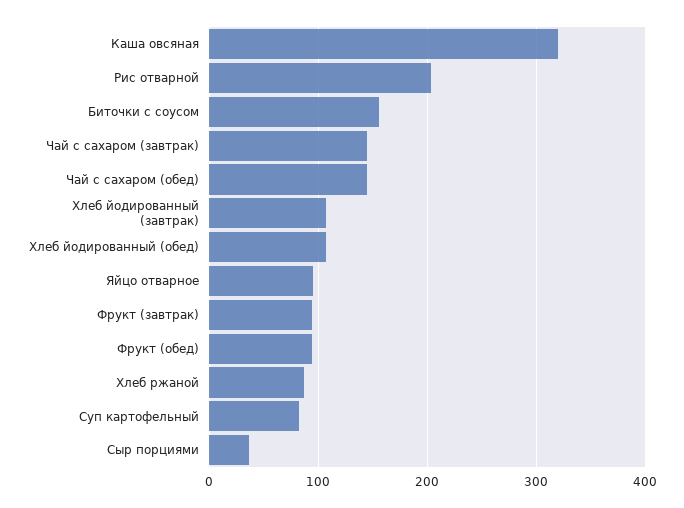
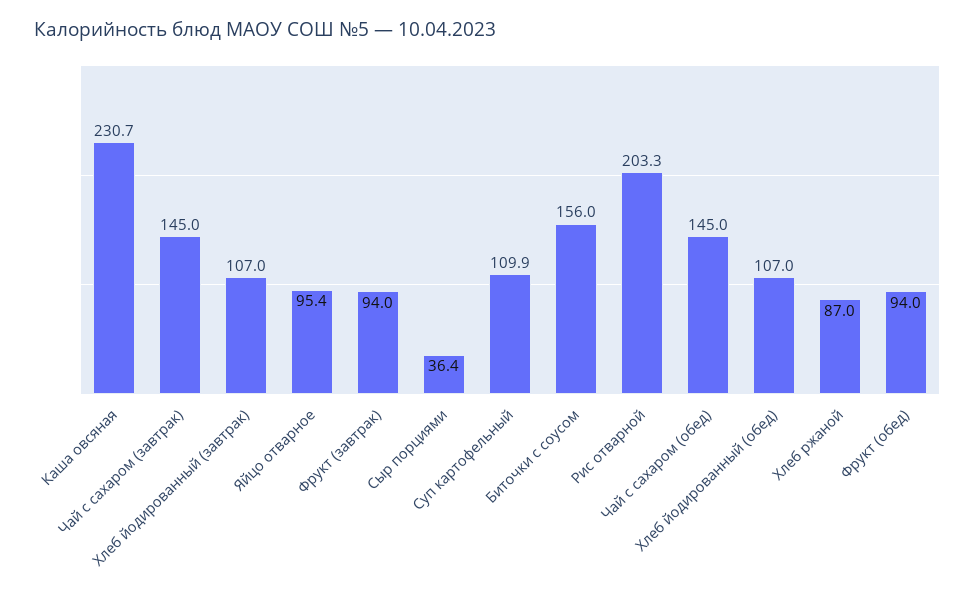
  {
-   "Каша овсяная": 320,
+   "Каша овсяная": 230.7,
    "Рис отварной": 203.3,
    "Биточки с соусом": 156,
    "Чай с сахаром (завтрак)": 145,
    "Чай с сахаром (обед)": 145,
    "Хлеб йодированный (завтрак)": 107,
    "Хлеб йодированный (обед)": 107,
    "Яйцо отварное": 95.4,
    "Фрукт (завтрак)": 94,
    "Фрукт (обед)": 94,
    "Хлеб ржаной": 87,
-   "Суп картофельный": 80,
+   "Суп картофельный": 109.9,
    "Сыр порциями": 36.4
  }

